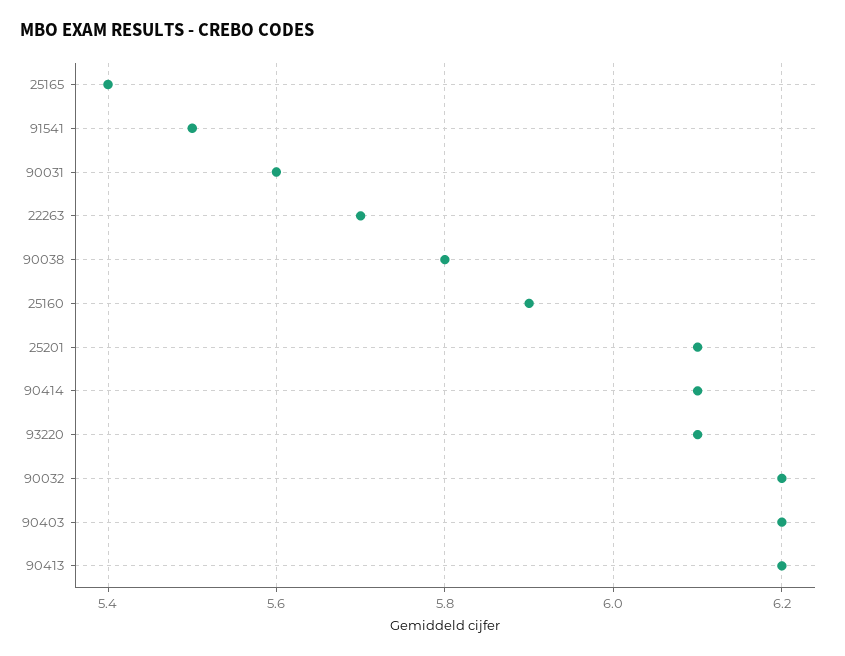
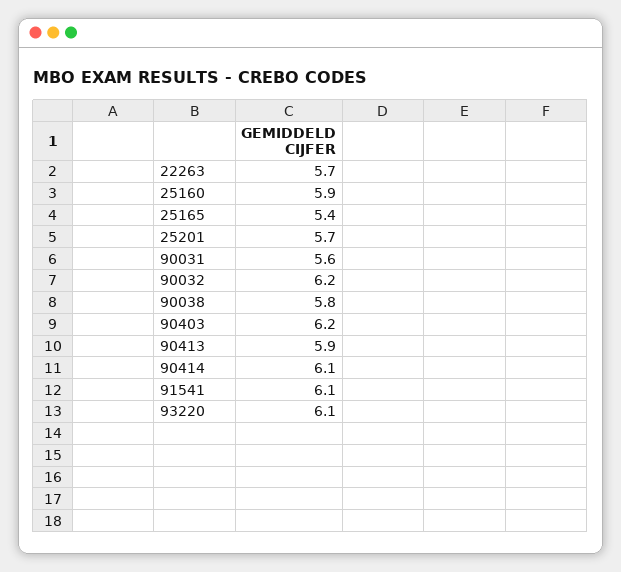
  {
    "25165": 5.4,
-   "91541": 5.5,
+   "91541": 6.1,
    "90031": 5.6,
    "22263": 5.7,
    "90038": 5.8,
    "25160": 5.9,
-   "25201": 6.1,
+   "25201": 5.7,
    "90414": 6.1,
    "93220": 6.1,
    "90032": 6.2,
    "90403": 6.2,
-   "90413": 6.2
+   "90413": 5.9
  }

